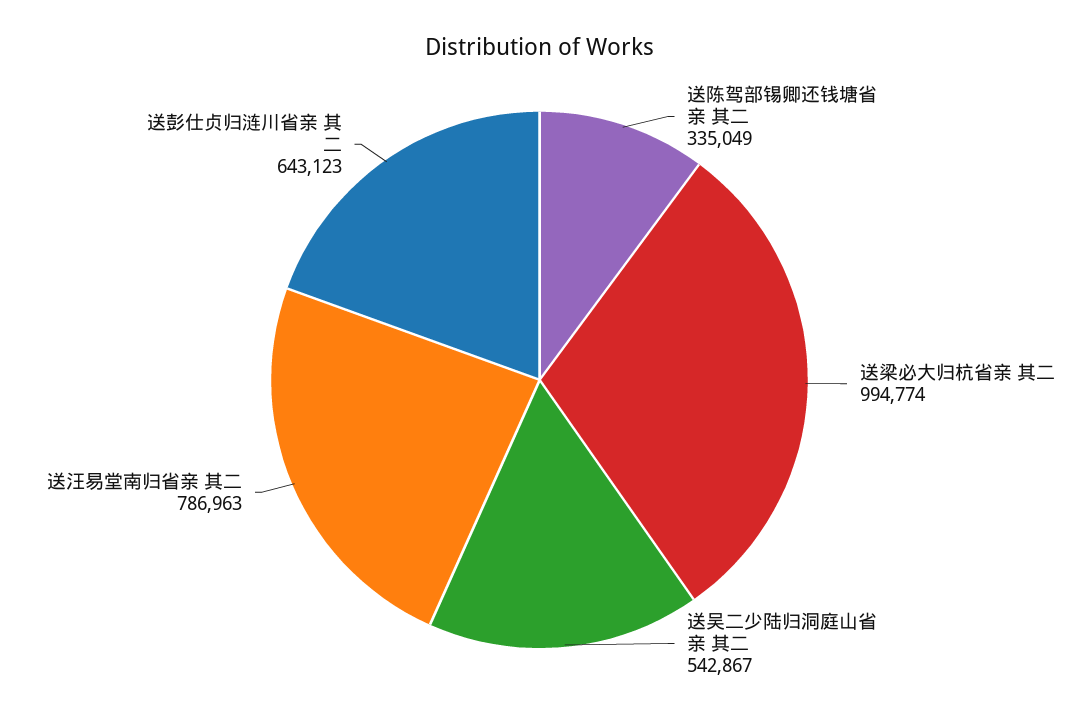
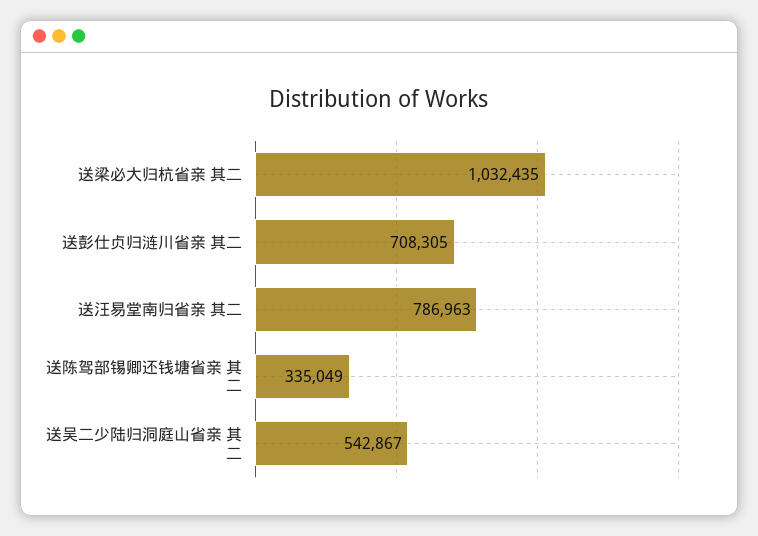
  {
    "送陈驾部锡卿还钱塘省亲 其二": 335049,
-   "送梁必大归杭省亲 其二": 994774,
+   "送梁必大归杭省亲 其二": 1032435,
    "送吴二少陆归洞庭山省亲 其二": 542867,
    "送汪易堂南归省亲 其二": 786963,
-   "送彭仕贞归涟川省亲 其二": 643123
+   "送彭仕贞归涟川省亲 其二": 708305
  }

